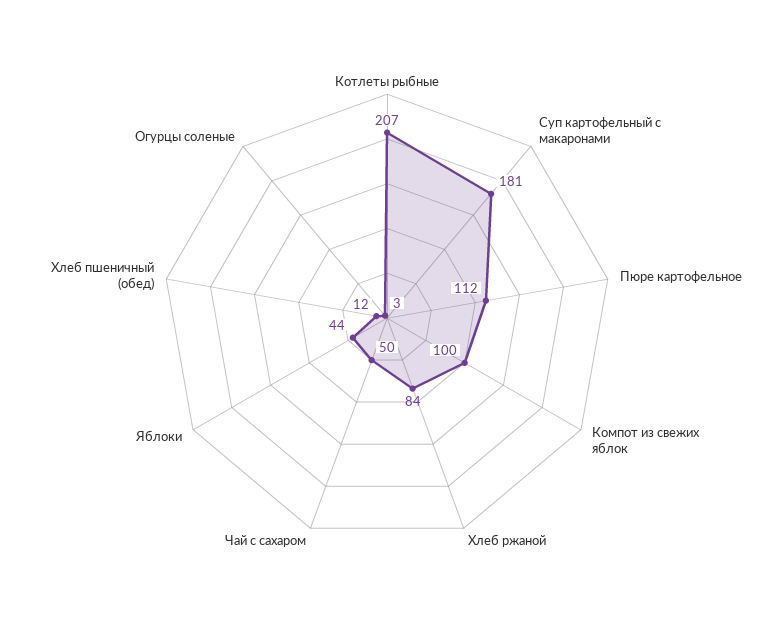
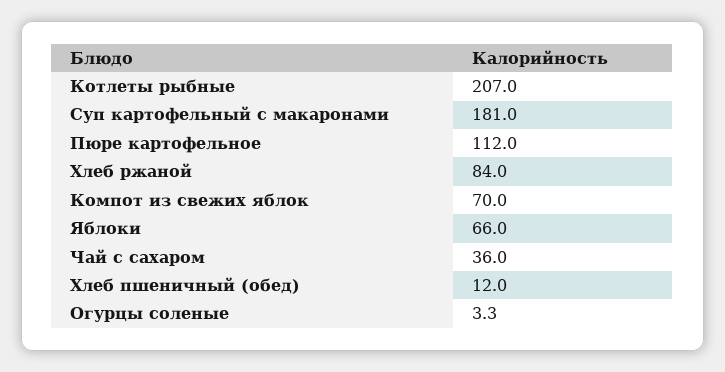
  {
    "Котлеты рыбные": 207,
    "Суп картофельный с макаронами": 181,
    "Пюре картофельное": 112,
-   "Компот из свежих яблок": 100,
+   "Компот из свежих яблок": 70,
    "Хлеб ржаной": 84,
-   "Чай с сахаром": 50,
+   "Чай с сахаром": 36,
-   "Яблоки": 44,
+   "Яблоки": 66,
    "Хлеб пшеничный (обед)": 12,
    "Огурцы соленые": 3.3
  }

